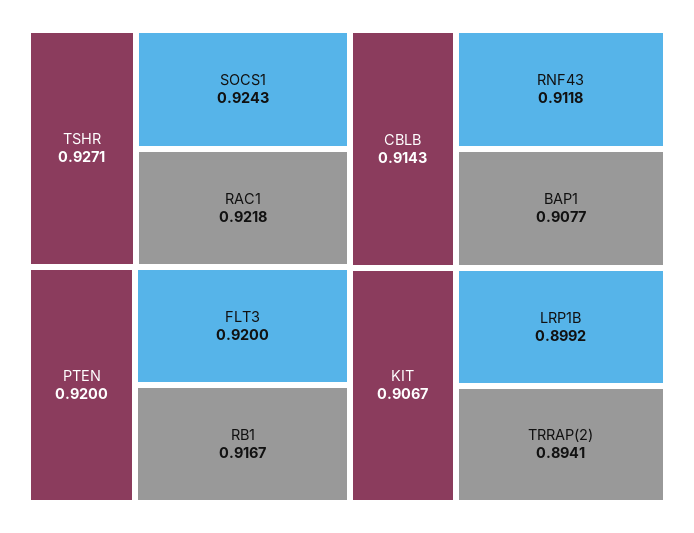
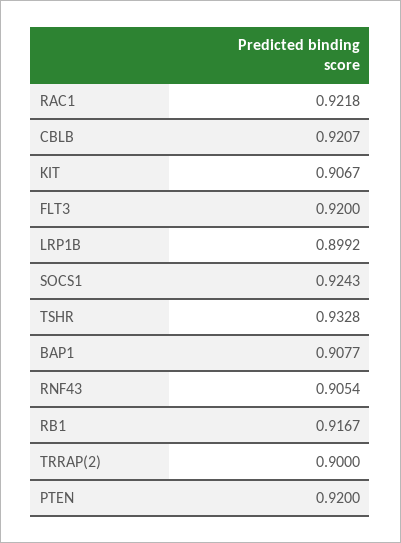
  {
-   "TSHR": 0.9271,
+   "TSHR": 0.9328,
    "SOCS1": 0.9243,
    "RAC1": 0.9218,
    "PTEN": 0.92,
    "FLT3": 0.92,
    "RB1": 0.9167,
-   "CBLB": 0.9143,
+   "CBLB": 0.9207,
-   "RNF43": 0.9118,
+   "RNF43": 0.9054,
    "BAP1": 0.9077,
    "KIT": 0.9067,
    "LRP1B": 0.8992,
-   "TRRAP(2)": 0.8941
+   "TRRAP(2)": 0.9
  }

